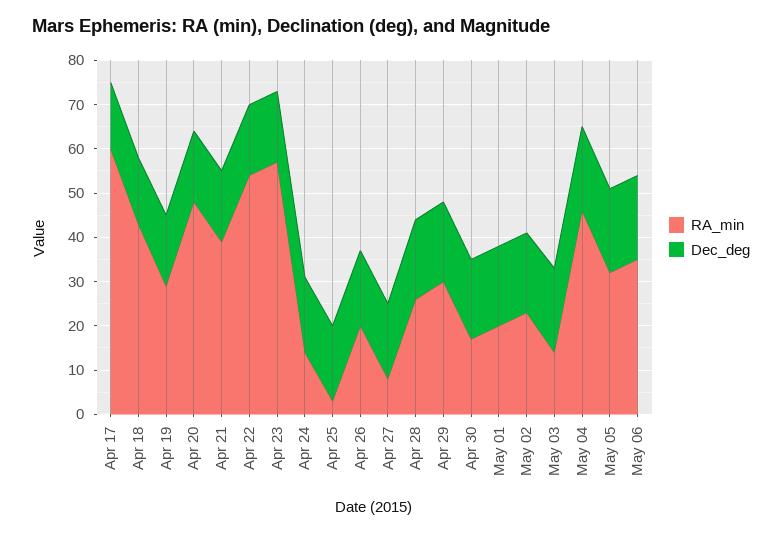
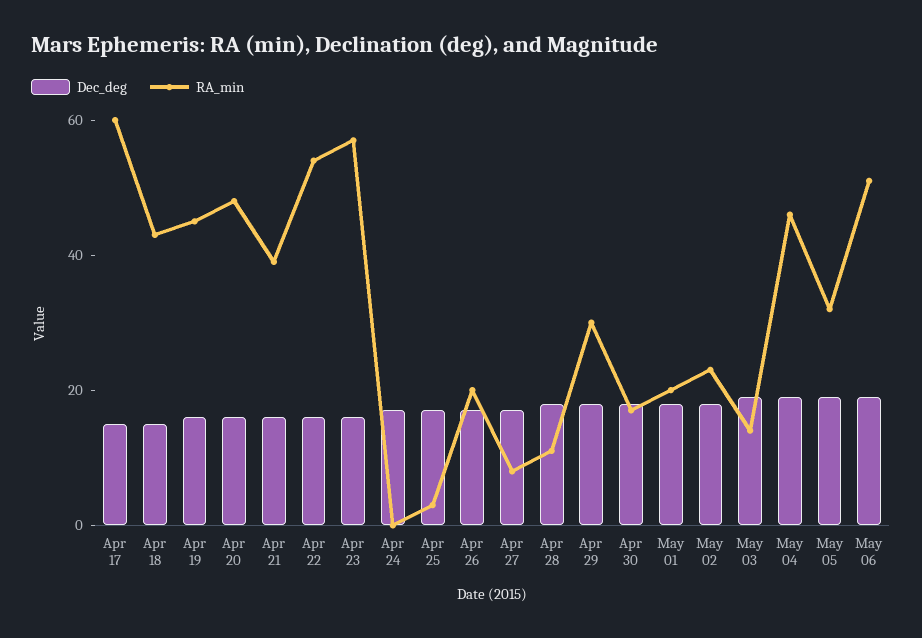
  {
    "RA_min": {
      "Apr 17": 60,
      "Apr 18": 45,
-     "Apr 19": 30,
+     "Apr 19": 45,
      "Apr 20": 50,
      "Apr 21": 40,
      "Apr 22": 55,
      "Apr 23": 55,
-     "Apr 24": 15,
+     "Apr 24": 0,
      "Apr 25": 5,
      "Apr 26": 20,
      "Apr 27": 10,
-     "Apr 28": 25,
+     "Apr 28": 10,
      "Apr 29": 30,
      "Apr 30": 15,
      "May 01": 20,
      "May 02": 25,
      "May 03": 15,
      "May 04": 45,
      "May 05": 30,
-     "May 06": 35
+     "May 06": 50
    },
    "Dec_deg": {
      "Apr 17": 15,
      "Apr 18": 15,
      "Apr 19": 15,
      "Apr 20": 15,
      "Apr 21": 15,
      "Apr 22": 15,
      "Apr 23": 15,
      "Apr 24": 15,
      "Apr 25": 15,
      "Apr 26": 15,
      "Apr 27": 15,
      "Apr 28": 20,
      "Apr 29": 20,
      "Apr 30": 20,
      "May 01": 20,
      "May 02": 20,
      "May 03": 20,
      "May 04": 20,
      "May 05": 20,
      "May 06": 20
    }
  }

